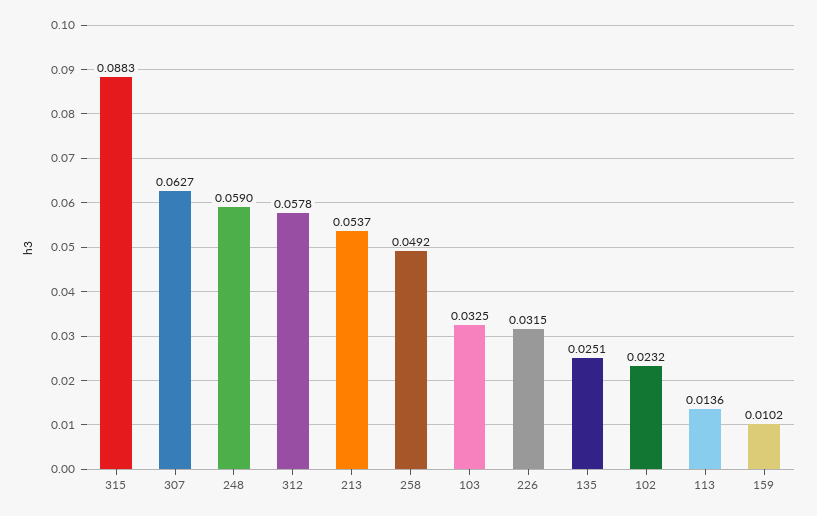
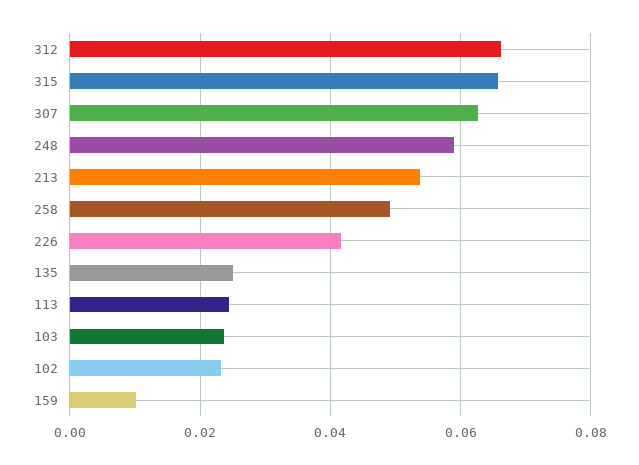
  {
-   "315": 0.0883,
+   "315": 0.066,
    "307": 0.0627,
    "248": 0.059,
-   "312": 0.0578,
+   "312": 0.066,
    "213": 0.0537,
    "258": 0.0492,
-   "103": 0.0325,
+   "103": 0.024,
-   "226": 0.0315,
+   "226": 0.042,
    "135": 0.0251,
    "102": 0.0232,
-   "113": 0.0136,
+   "113": 0.024,
    "159": 0.0102
  }

